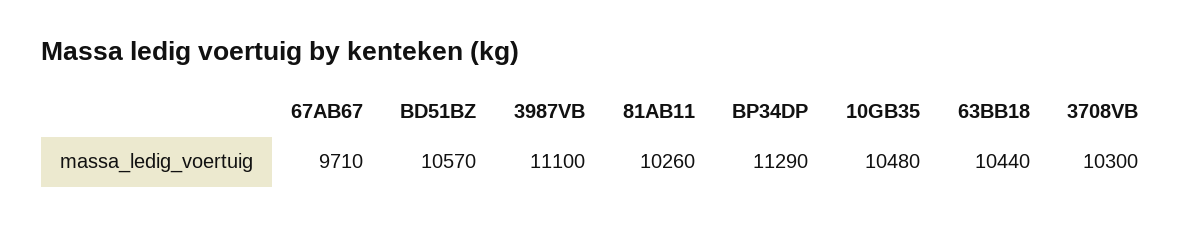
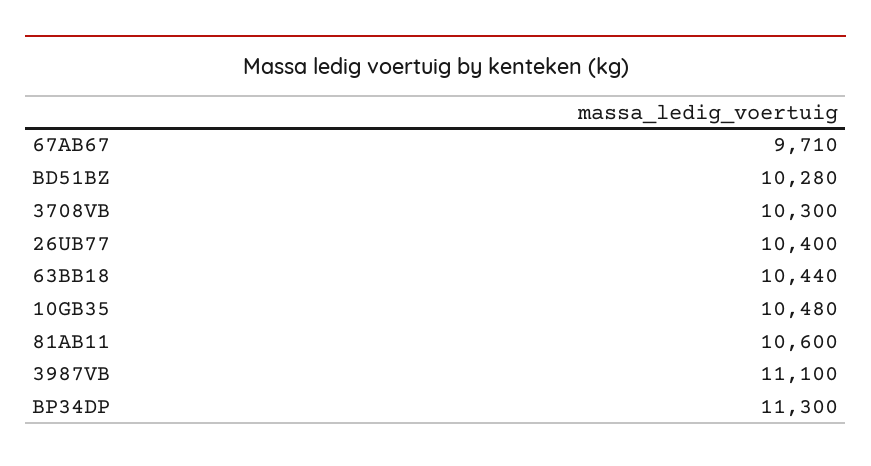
  {
    "67AB67": 9710,
-   "BD51BZ": 10570,
+   "BD51BZ": 10280,
    "3987VB": 11100,
-   "81AB11": 10260,
+   "81AB11": 10600,
-   "BP34DP": 11290,
+   "BP34DP": 11300,
    "10GB35": 10480,
    "63BB18": 10440,
-   "3708VB": 10300
+   "3708VB": 10300,
+   "26UB77": 10400
  }

